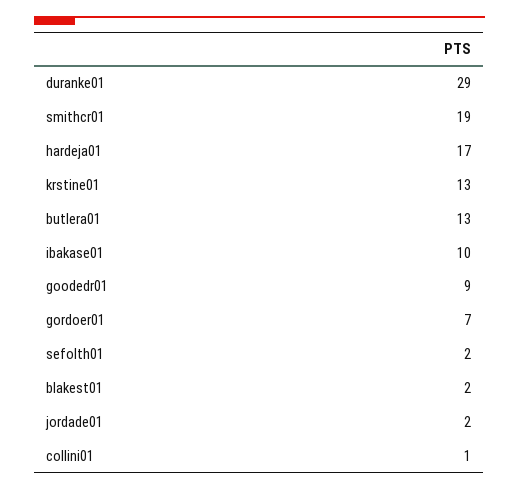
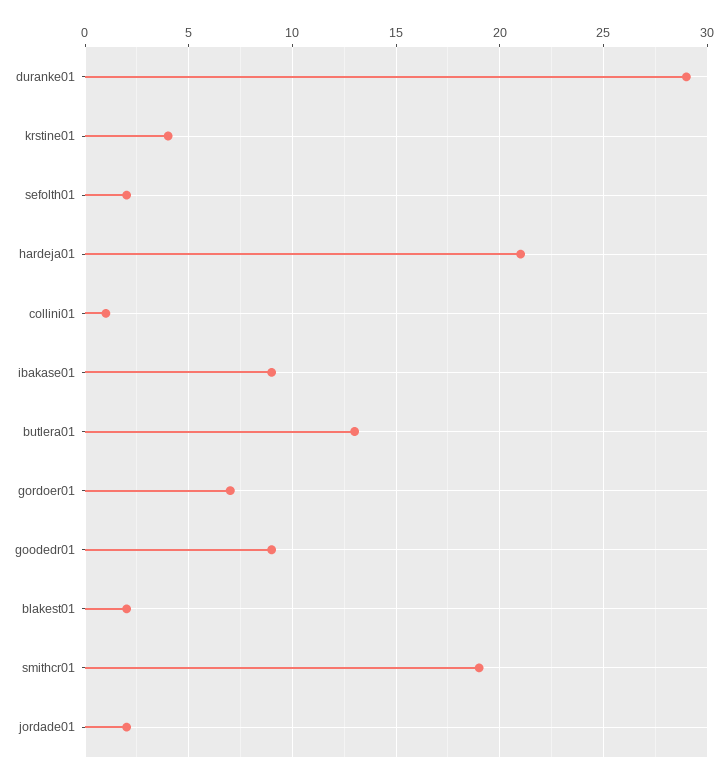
  {
    "duranke01": 29,
    "smithcr01": 19,
-   "hardeja01": 17,
+   "hardeja01": 21,
-   "krstine01": 13,
+   "krstine01": 4,
    "butlera01": 13,
-   "ibakase01": 10,
+   "ibakase01": 9,
    "goodedr01": 9,
    "gordoer01": 7,
    "sefolth01": 2,
    "blakest01": 2,
    "jordade01": 2,
    "collini01": 1
  }

